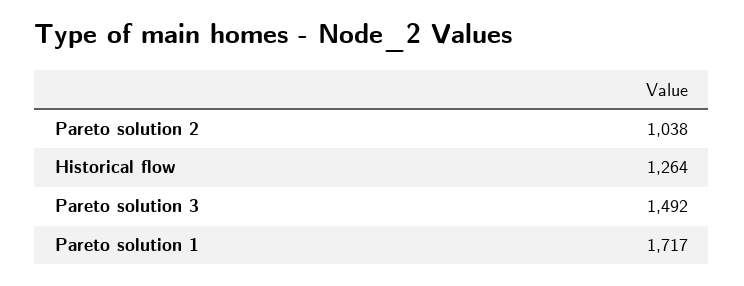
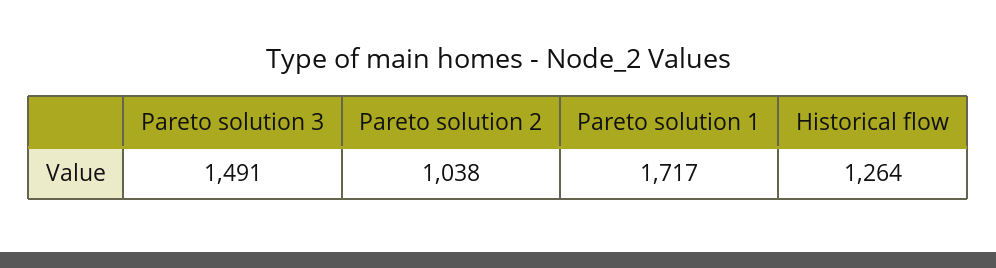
  {
    "Pareto solution 2": 1038,
    "Historical flow": 1264,
-   "Pareto solution 3": 1492,
+   "Pareto solution 3": 1491,
    "Pareto solution 1": 1717
  }

